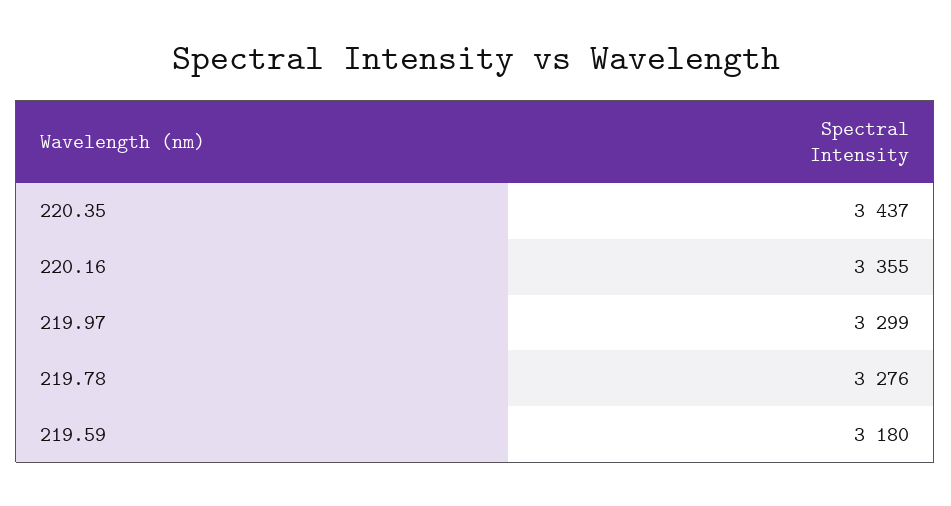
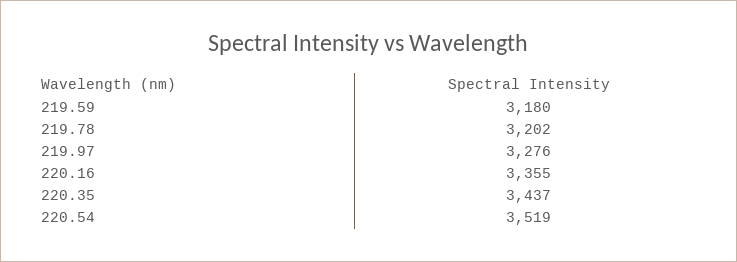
  {
    "220.35": 3437,
    "220.16": 3355,
-   "219.97": 3299,
+   "219.97": 3276,
-   "219.78": 3276,
+   "219.78": 3202,
-   "219.59": 3180
+   "219.59": 3180,
+   "220.54": 3519
  }

